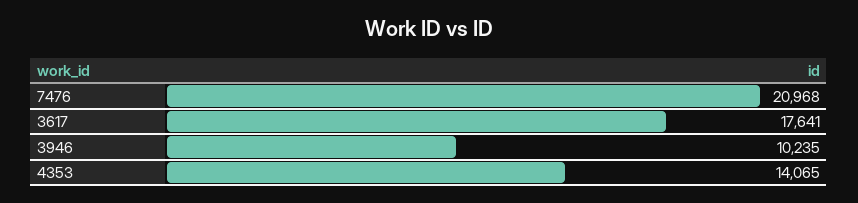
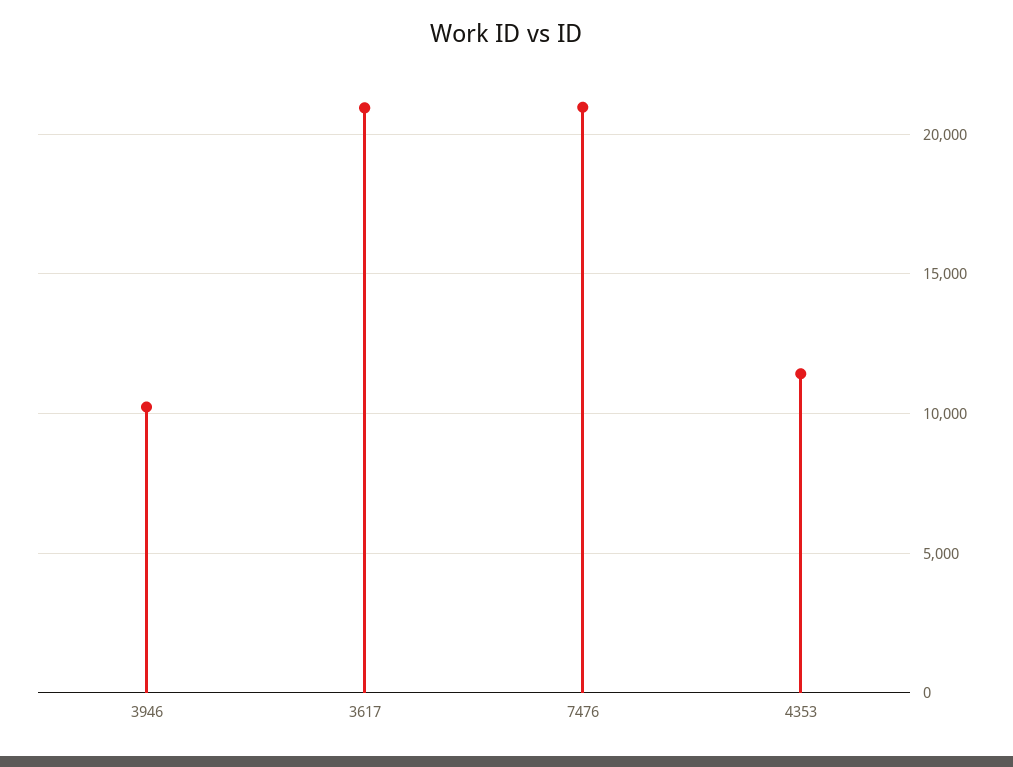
  {
    "7476": 20968,
-   "3617": 17641,
+   "3617": 21000,
    "3946": 10235,
-   "4353": 14065
+   "4353": 11500
  }

